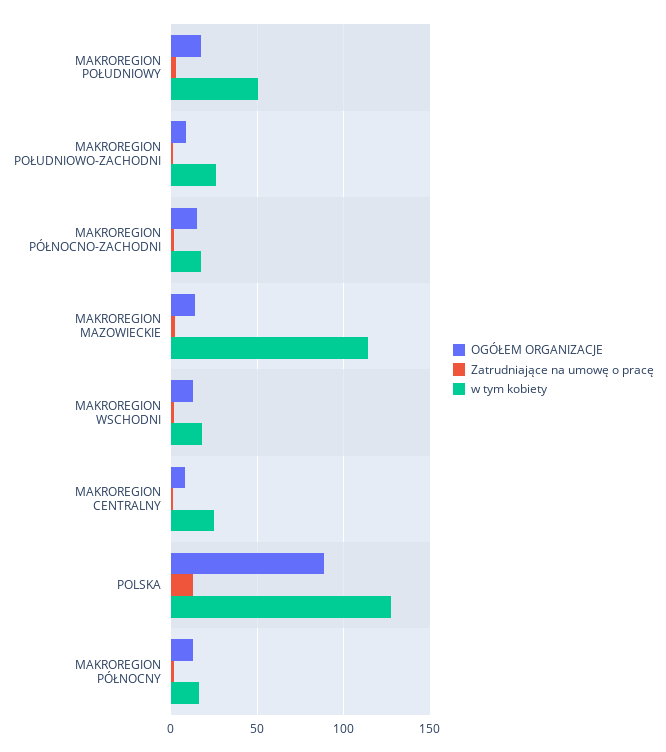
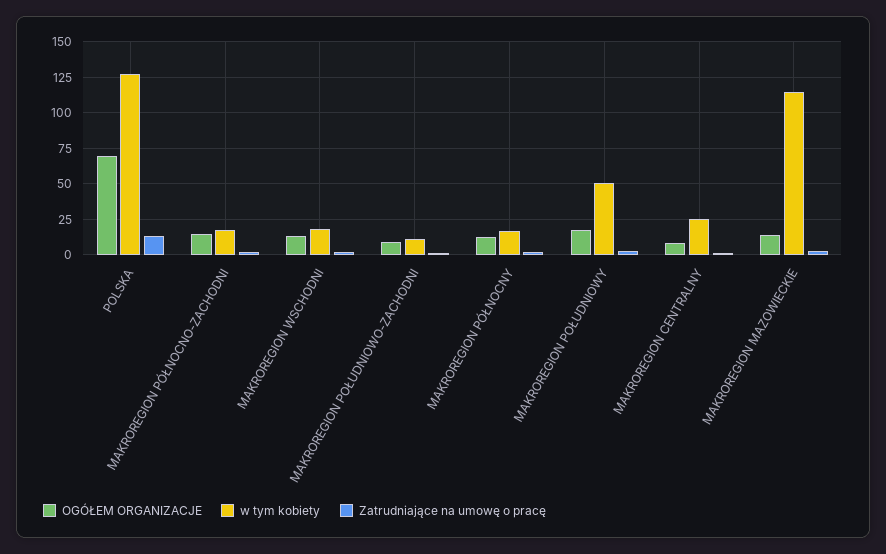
  {
    "OGÓŁEM ORGANIZACJE": {
      "MAKROREGION POŁUDNIOWY": 15,
      "MAKROREGION POŁUDNIOWO-ZACHODNI": 10,
      "MAKROREGION PÓŁNOCNO-ZACHODNI": 15,
      "MAKROREGION MAZOWIECKIE": 15,
      "MAKROREGION WSCHODNI": 15,
      "MAKROREGION CENTRALNY": 10,
-     "POLSKA": 90,
+     "POLSKA": 70,
      "MAKROREGION PÓŁNOCNY": 15
    },
    "Zatrudniające na umowę o pracę": {
      "MAKROREGION POŁUDNIOWY": 5,
      "MAKROREGION POŁUDNIOWO-ZACHODNI": 0,
      "MAKROREGION PÓŁNOCNO-ZACHODNI": 0,
      "MAKROREGION MAZOWIECKIE": 0,
      "MAKROREGION WSCHODNI": 0,
      "MAKROREGION CENTRALNY": 0,
      "POLSKA": 15,
      "MAKROREGION PÓŁNOCNY": 0
    },
    "w tym kobiety": {
      "MAKROREGION POŁUDNIOWY": 50,
-     "MAKROREGION POŁUDNIOWO-ZACHODNI": 25,
+     "MAKROREGION POŁUDNIOWO-ZACHODNI": 10,
      "MAKROREGION PÓŁNOCNO-ZACHODNI": 20,
      "MAKROREGION MAZOWIECKIE": 115,
      "MAKROREGION WSCHODNI": 20,
      "MAKROREGION CENTRALNY": 25,
      "POLSKA": 125,
      "MAKROREGION PÓŁNOCNY": 15
    }
  }

